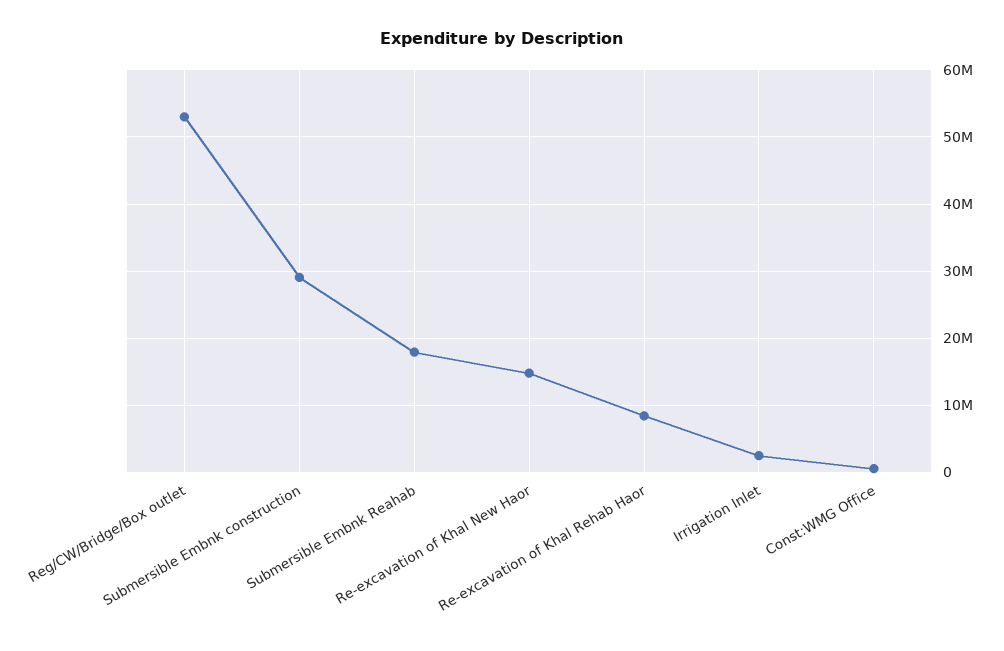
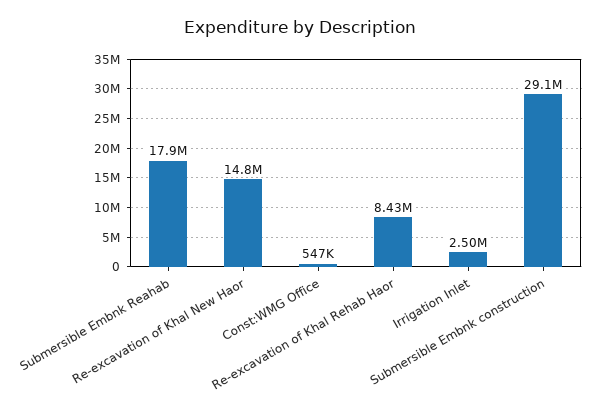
  {
-   "Reg/CW/Bridge/Box outlet": 53000000,
    "Submersible Embnk construction": 29100000,
    "Submersible Embnk Reahab": 17900000,
    "Re-excavation of Khal New Haor": 14800000,
    "Re-excavation of Khal Rehab Haor": 8430000,
    "Irrigation Inlet": 2500000,
    "Const:WMG Office": 547000
  }

